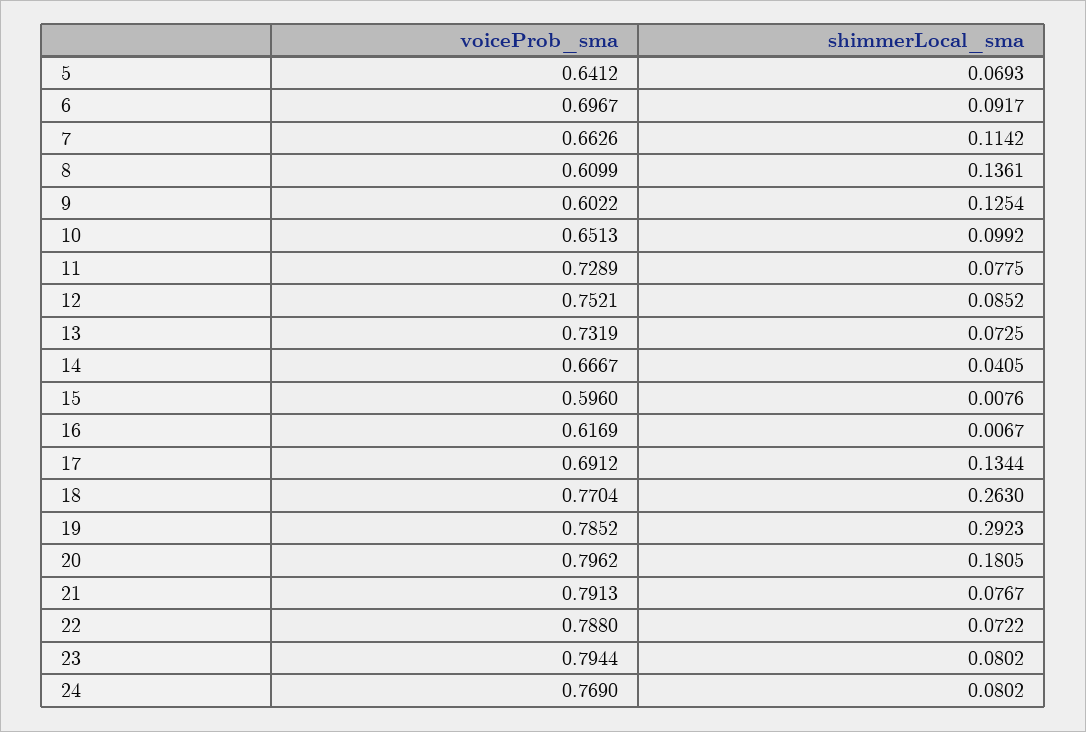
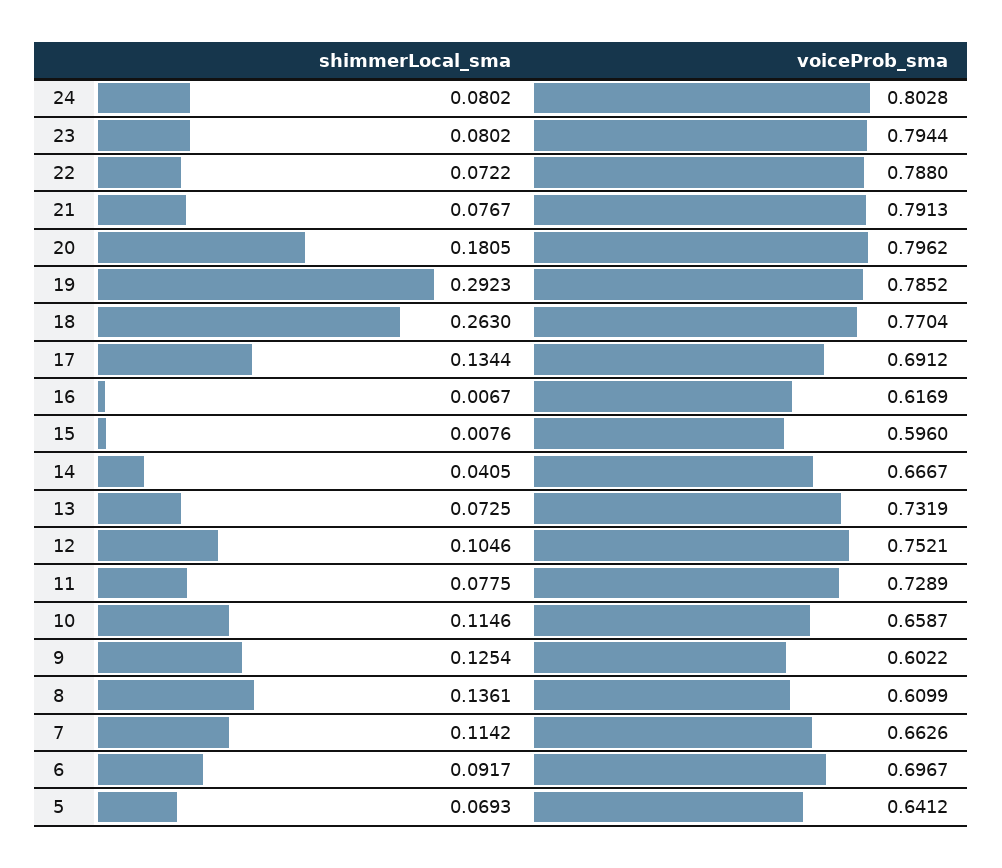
  {
    "voiceProb_sma": {
      "5": 0.6412,
      "6": 0.6967,
      "7": 0.6626,
      "8": 0.6099,
      "9": 0.6022,
-     "10": 0.6513,
+     "10": 0.6587,
      "11": 0.7289,
      "12": 0.7521,
      "13": 0.7319,
      "14": 0.6667,
      "15": 0.596,
      "16": 0.6169,
      "17": 0.6912,
      "18": 0.7704,
      "19": 0.7852,
      "20": 0.7962,
      "21": 0.7913,
      "22": 0.788,
      "23": 0.7944,
-     "24": 0.769
+     "24": 0.8028
    },
    "shimmerLocal_sma": {
      "5": 0.0693,
      "6": 0.0917,
      "7": 0.1142,
      "8": 0.1361,
      "9": 0.1254,
-     "10": 0.0992,
+     "10": 0.1146,
      "11": 0.0775,
-     "12": 0.0852,
+     "12": 0.1046,
      "13": 0.0725,
      "14": 0.0405,
      "15": 0.0076,
      "16": 0.0067,
      "17": 0.1344,
      "18": 0.263,
      "19": 0.2923,
      "20": 0.1805,
      "21": 0.0767,
      "22": 0.0722,
      "23": 0.0802,
      "24": 0.0802
    }
  }

